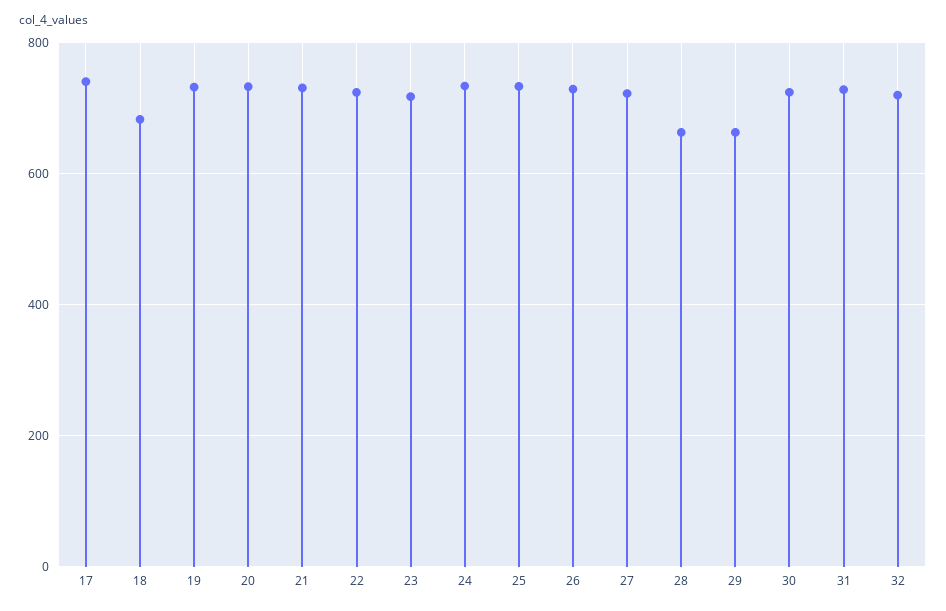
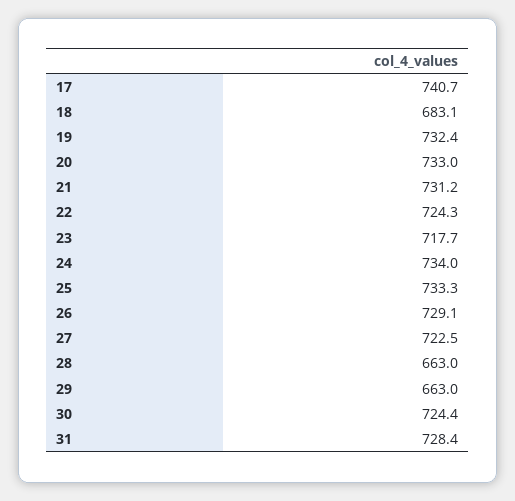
  {
    "17": 740.7,
    "18": 683.1,
    "19": 732.4,
    "20": 733,
    "21": 731.2,
    "22": 724.3,
    "23": 717.7,
    "24": 734,
    "25": 733.3,
    "26": 729.1,
    "27": 722.5,
    "28": 663,
    "29": 663,
    "30": 724.4,
-   "31": 728.4,
+   "31": 728.4
-   "32": 720
  }

